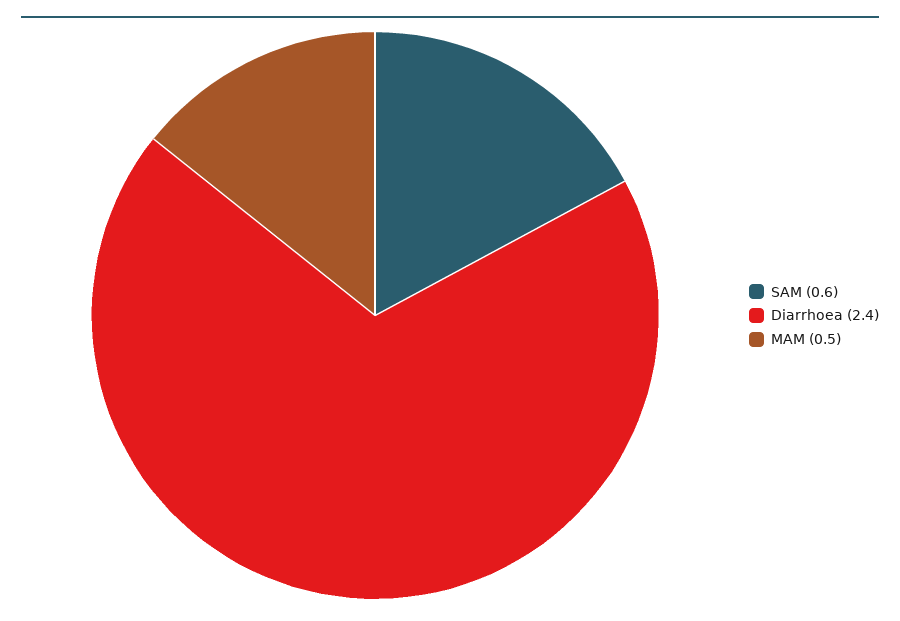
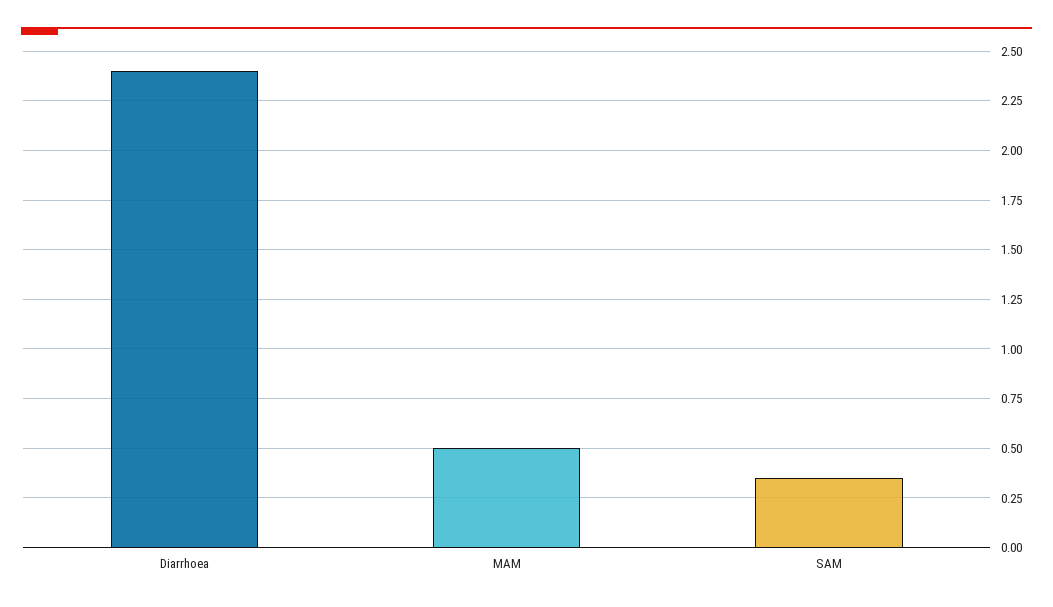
  {
-   "SAM": 0.6,
+   "SAM": 0.35,
    "Diarrhoea": 2.4,
    "MAM": 0.5
  }

